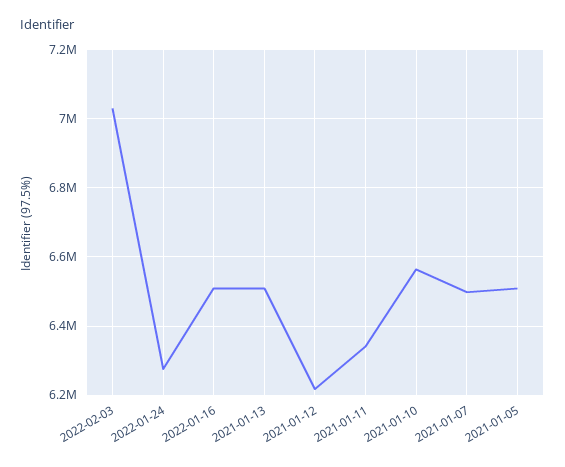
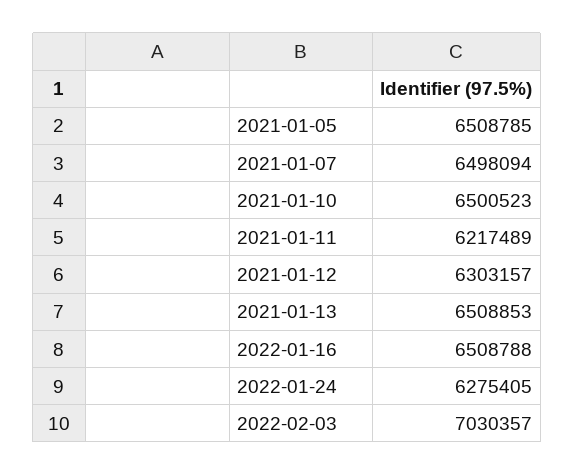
  {
    "2022-02-03": 7030357,
    "2022-01-24": 6275405,
    "2022-01-16": 6508788,
    "2021-01-13": 6508853,
-   "2021-01-12": 6220000,
+   "2021-01-12": 6303157,
-   "2021-01-11": 6340000,
+   "2021-01-11": 6217489,
-   "2021-01-10": 6560000,
+   "2021-01-10": 6500523,
    "2021-01-07": 6498094,
    "2021-01-05": 6508785
  }

